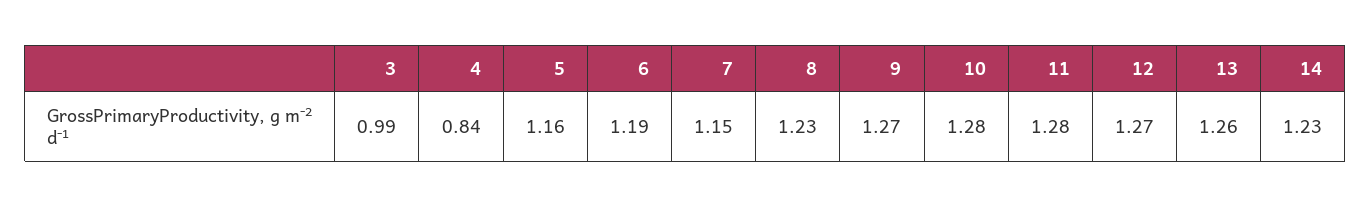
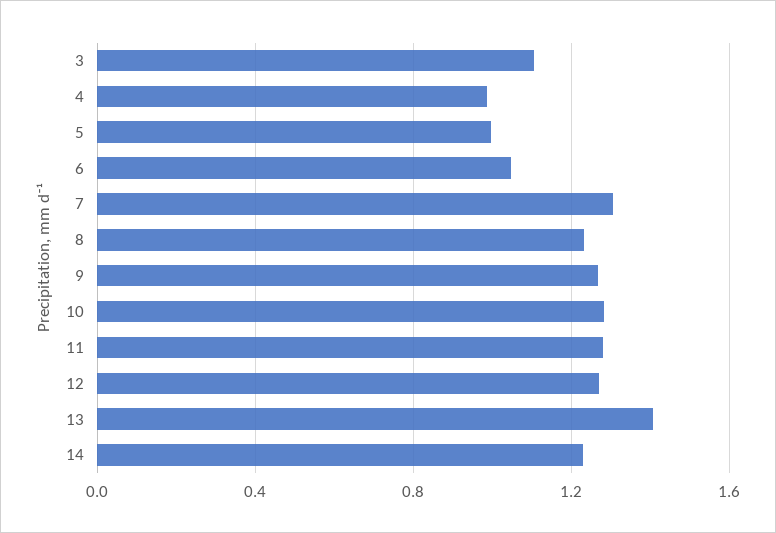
  {
-   "3": 0.99,
+   "3": 1.1,
-   "4": 0.84,
+   "4": 1,
-   "5": 1.16,
+   "5": 1,
-   "6": 1.19,
+   "6": 1.05,
-   "7": 1.15,
+   "7": 1.3,
    "8": 1.23,
    "9": 1.27,
    "10": 1.28,
    "11": 1.28,
    "12": 1.27,
-   "13": 1.26,
+   "13": 1.4,
    "14": 1.23
  }

